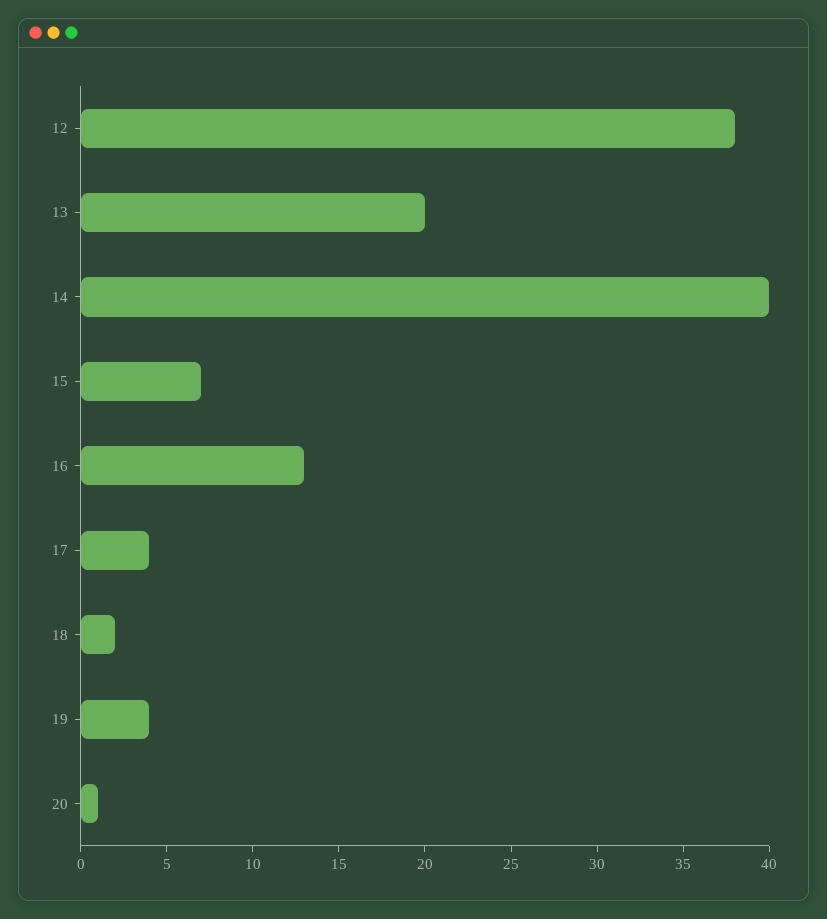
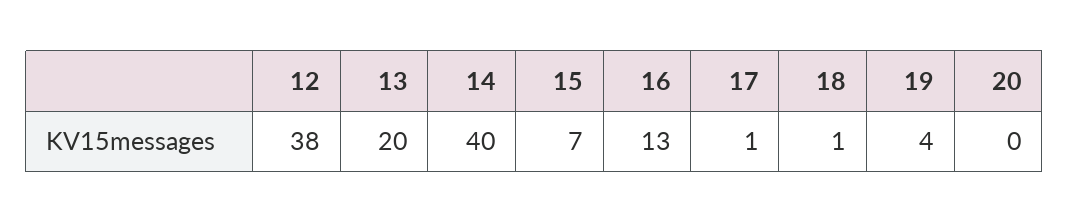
  {
    "12": 38,
    "13": 20,
    "14": 40,
    "15": 7,
    "16": 13,
-   "17": 4,
+   "17": 1,
-   "18": 2,
+   "18": 1,
    "19": 4,
-   "20": 1
+   "20": 0
  }

